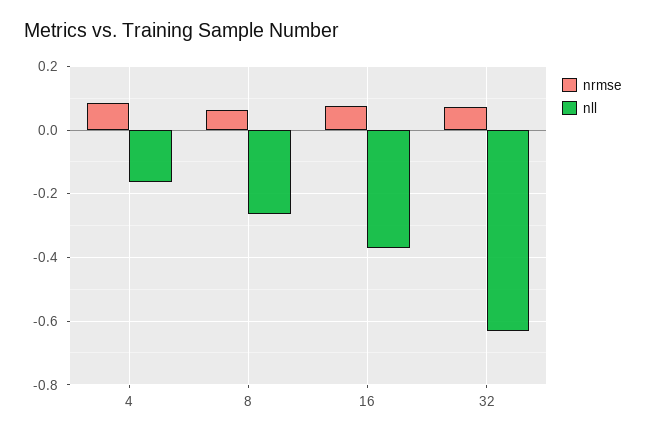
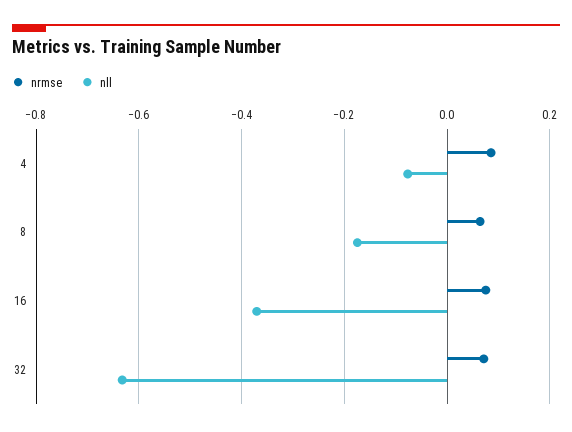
  {
    "nrmse": {
      "4": 0.08,
      "8": 0.06,
      "16": 0.08,
      "32": 0.08
    },
    "nll": {
-     "4": -0.16,
+     "4": -0.08,
-     "8": -0.26,
+     "8": -0.18,
      "16": -0.38,
      "32": -0.64
    }
  }

